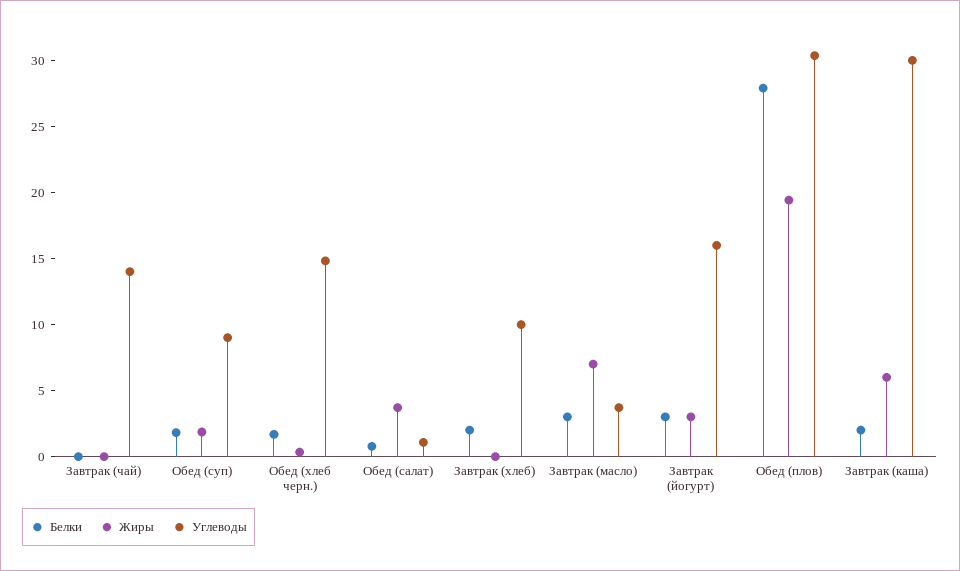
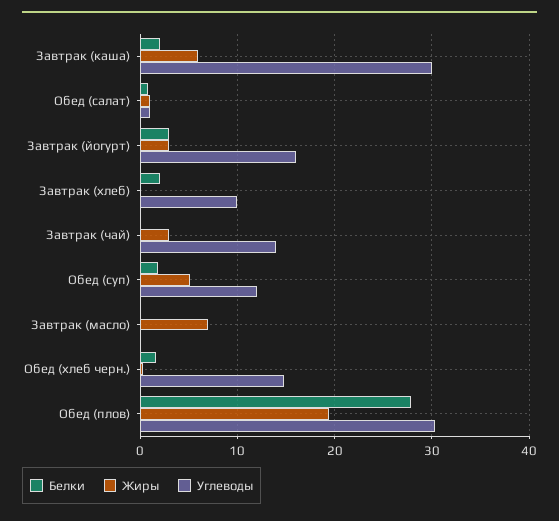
  {
    "Белки": {
      "Завтрак (чай)": 0,
      "Обед (суп)": 2,
      "Обед (хлеб черн.)": 2,
      "Обед (салат)": 1,
      "Завтрак (хлеб)": 2,
-     "Завтрак (масло)": 3,
+     "Завтрак (масло)": 0,
      "Завтрак (йогурт)": 3,
      "Обед (плов)": 28,
      "Завтрак (каша)": 2
    },
    "Жиры": {
-     "Завтрак (чай)": 0,
+     "Завтрак (чай)": 3,
-     "Обед (суп)": 2,
+     "Обед (суп)": 5,
      "Обед (хлеб черн.)": 0,
-     "Обед (салат)": 4,
+     "Обед (салат)": 1,
      "Завтрак (хлеб)": 0,
      "Завтрак (масло)": 7,
      "Завтрак (йогурт)": 3,
      "Обед (плов)": 19,
      "Завтрак (каша)": 6
    },
    "Углеводы": {
      "Завтрак (чай)": 14,
-     "Обед (суп)": 9,
+     "Обед (суп)": 12,
      "Обед (хлеб черн.)": 15,
      "Обед (салат)": 1,
      "Завтрак (хлеб)": 10,
-     "Завтрак (масло)": 4,
+     "Завтрак (масло)": 0,
      "Завтрак (йогурт)": 16,
      "Обед (плов)": 30,
      "Завтрак (каша)": 30
    }
  }

